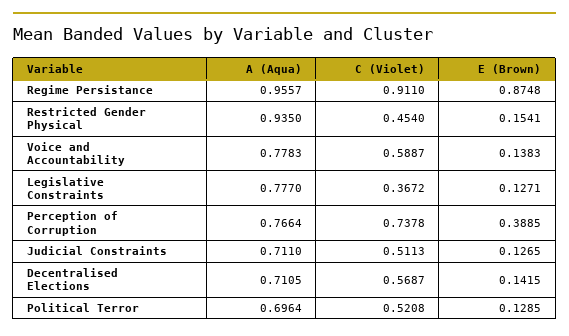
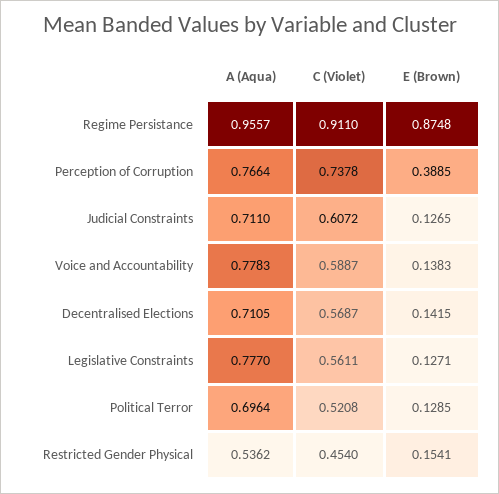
  {
    "A (Aqua)": {
      "Regime Persistance": 0.9557,
-     "Restricted Gender Physical": 0.935,
+     "Restricted Gender Physical": 0.5362,
      "Voice and Accountability": 0.7783,
      "Legislative Constraints": 0.777,
      "Perception of Corruption": 0.7664,
      "Judicial Constraints": 0.711,
      "Decentralised Elections": 0.7105,
      "Political Terror": 0.6964
    },
    "C (Violet)": {
      "Regime Persistance": 0.911,
      "Restricted Gender Physical": 0.454,
      "Voice and Accountability": 0.5887,
-     "Legislative Constraints": 0.3672,
+     "Legislative Constraints": 0.5611,
      "Perception of Corruption": 0.7378,
-     "Judicial Constraints": 0.5113,
+     "Judicial Constraints": 0.6072,
      "Decentralised Elections": 0.5687,
      "Political Terror": 0.5208
    },
    "E (Brown)": {
      "Regime Persistance": 0.8748,
      "Restricted Gender Physical": 0.1541,
      "Voice and Accountability": 0.1383,
      "Legislative Constraints": 0.1271,
      "Perception of Corruption": 0.3885,
      "Judicial Constraints": 0.1265,
      "Decentralised Elections": 0.1415,
      "Political Terror": 0.1285
    }
  }

